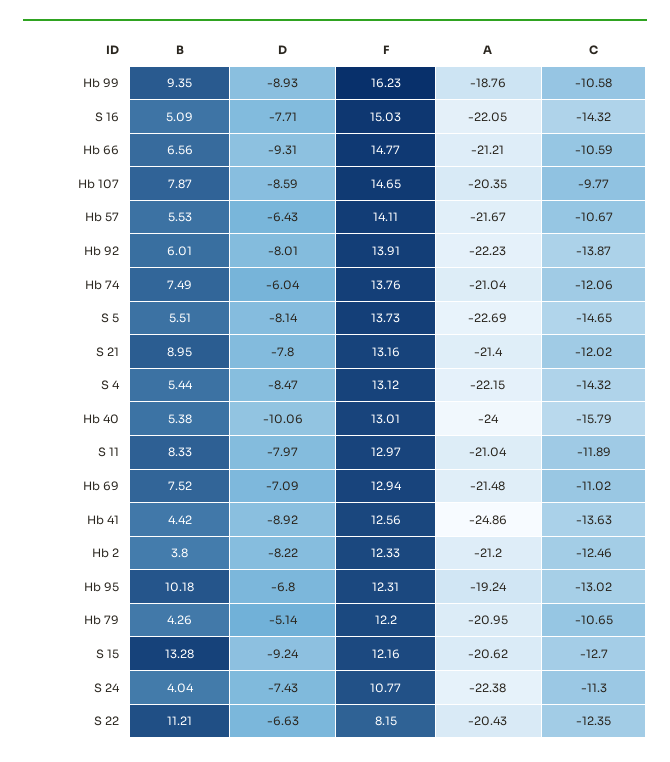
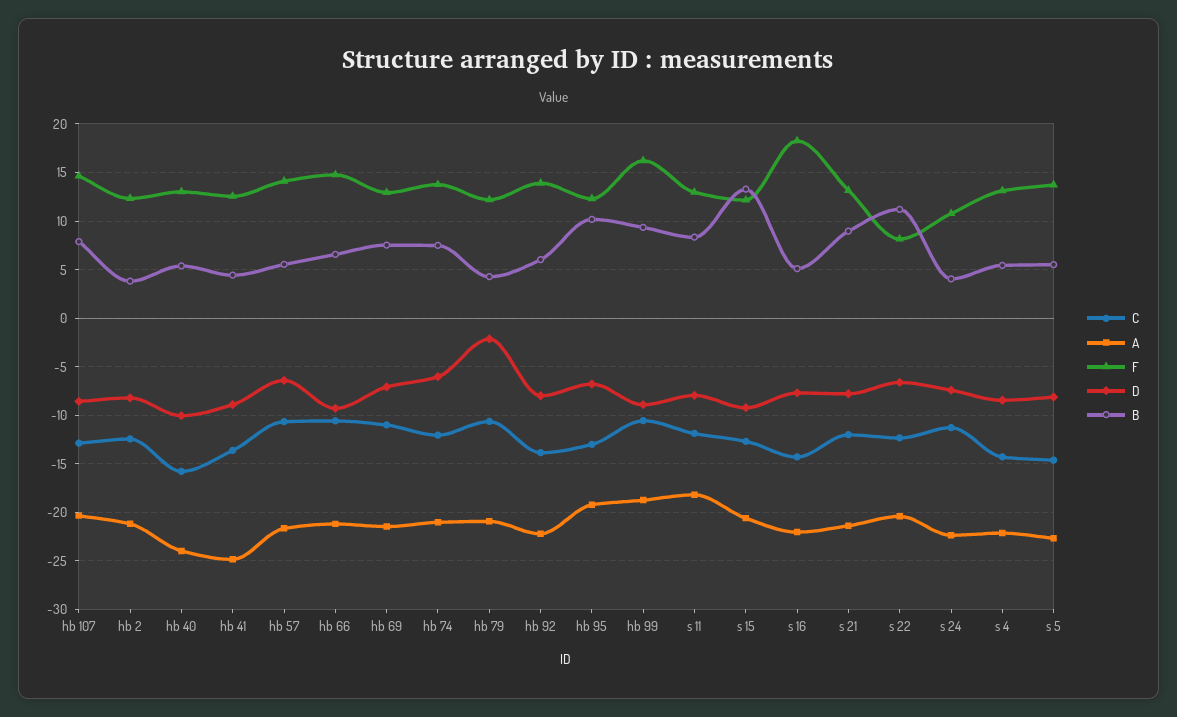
  {
    "B": {
      "Hb 99": 9.35,
      "S 16": 5.09,
      "Hb 66": 6.56,
      "Hb 107": 7.87,
      "Hb 57": 5.53,
      "Hb 92": 6.01,
      "Hb 74": 7.49,
      "S 5": 5.51,
      "S 21": 8.95,
      "S 4": 5.44,
      "Hb 40": 5.38,
      "S 11": 8.33,
      "Hb 69": 7.52,
      "Hb 41": 4.42,
      "Hb 2": 3.8,
      "Hb 95": 10.18,
      "Hb 79": 4.26,
      "S 15": 13.28,
      "S 24": 4.04,
      "S 22": 11.21
    },
    "D": {
      "Hb 99": -8.93,
      "S 16": -7.71,
      "Hb 66": -9.31,
      "Hb 107": -8.59,
      "Hb 57": -6.43,
      "Hb 92": -8.01,
      "Hb 74": -6.04,
      "S 5": -8.14,
      "S 21": -7.8,
      "S 4": -8.47,
      "Hb 40": -10.06,
      "S 11": -7.97,
      "Hb 69": -7.09,
      "Hb 41": -8.92,
      "Hb 2": -8.22,
      "Hb 95": -6.8,
-     "Hb 79": -5.14,
+     "Hb 79": -2,
      "S 15": -9.24,
      "S 24": -7.43,
      "S 22": -6.63
    },
    "F": {
      "Hb 99": 16.23,
-     "S 16": 15.03,
+     "S 16": 18,
      "Hb 66": 14.77,
      "Hb 107": 14.65,
      "Hb 57": 14.11,
      "Hb 92": 13.91,
      "Hb 74": 13.76,
      "S 5": 13.73,
      "S 21": 13.16,
      "S 4": 13.12,
      "Hb 40": 13.01,
      "S 11": 12.97,
      "Hb 69": 12.94,
      "Hb 41": 12.56,
      "Hb 2": 12.33,
      "Hb 95": 12.31,
      "Hb 79": 12.2,
      "S 15": 12.16,
      "S 24": 10.77,
      "S 22": 8.15
    },
    "A": {
      "Hb 99": -18.76,
      "S 16": -22.05,
      "Hb 66": -21.21,
      "Hb 107": -20.35,
      "Hb 57": -21.67,
      "Hb 92": -22.23,
      "Hb 74": -21.04,
      "S 5": -22.69,
      "S 21": -21.4,
      "S 4": -22.15,
      "Hb 40": -24,
-     "S 11": -21.04,
+     "S 11": -18,
      "Hb 69": -21.48,
      "Hb 41": -24.86,
      "Hb 2": -21.2,
      "Hb 95": -19.24,
      "Hb 79": -20.95,
      "S 15": -20.62,
      "S 24": -22.38,
      "S 22": -20.43
    },
    "C": {
      "Hb 99": -10.58,
      "S 16": -14.32,
      "Hb 66": -10.59,
-     "Hb 107": -9.77,
+     "Hb 107": -13,
      "Hb 57": -10.67,
      "Hb 92": -13.87,
      "Hb 74": -12.06,
      "S 5": -14.65,
      "S 21": -12.02,
      "S 4": -14.32,
      "Hb 40": -15.79,
      "S 11": -11.89,
      "Hb 69": -11.02,
      "Hb 41": -13.63,
      "Hb 2": -12.46,
      "Hb 95": -13.02,
      "Hb 79": -10.65,
      "S 15": -12.7,
      "S 24": -11.3,
      "S 22": -12.35
    }
  }

